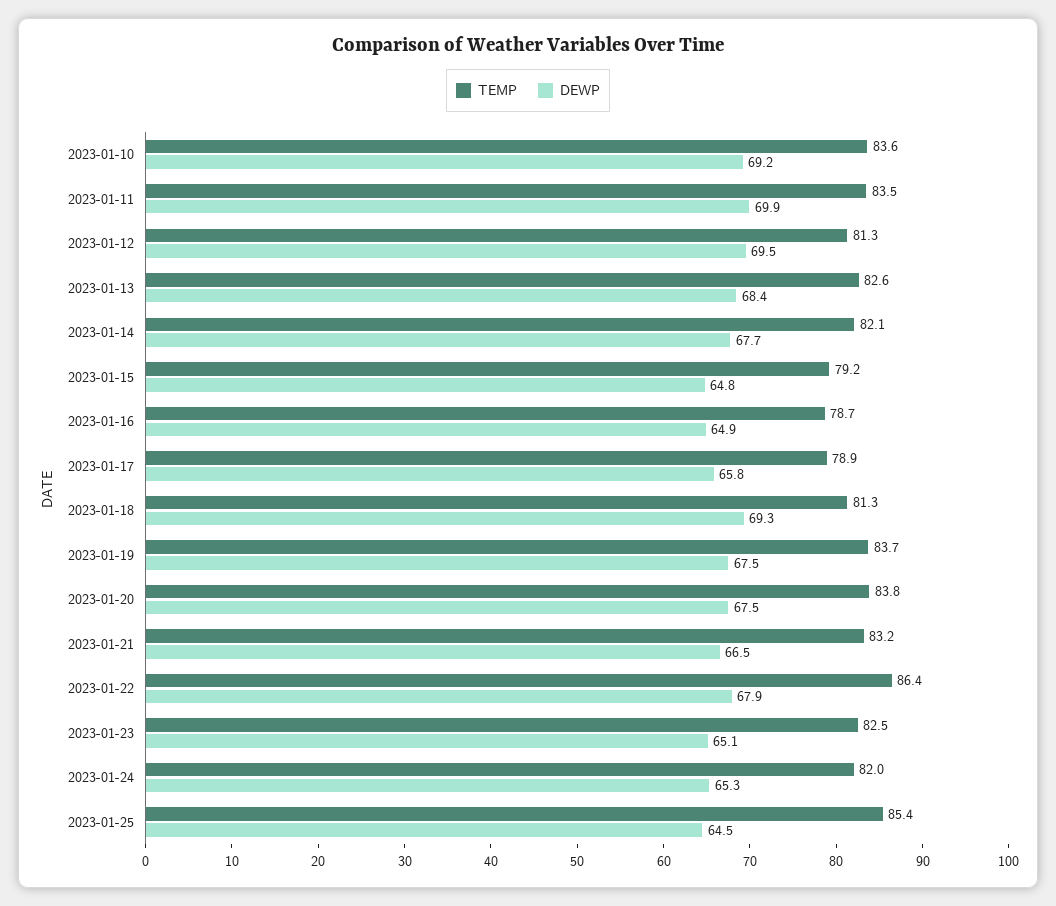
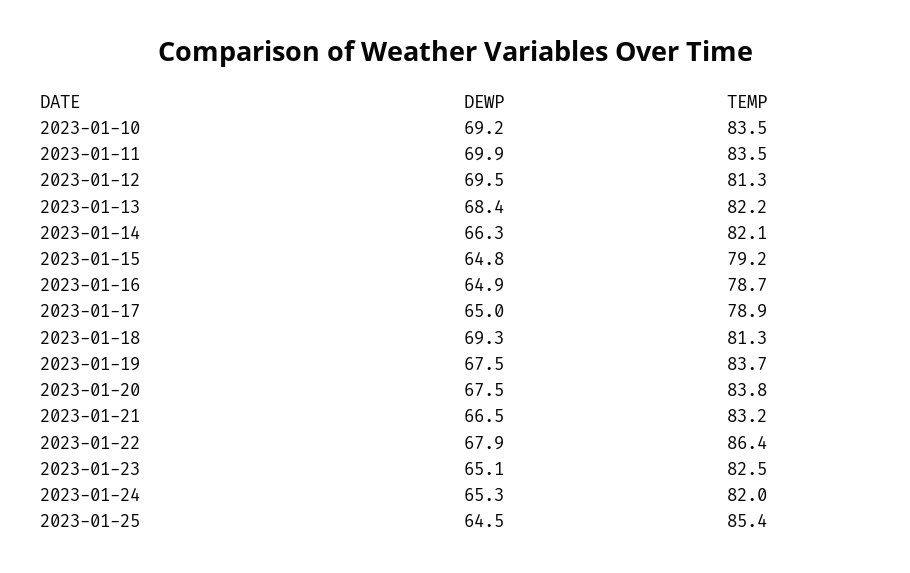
  {
    "TEMP": {
-     "2023-01-10": 83.6,
+     "2023-01-10": 83.5,
      "2023-01-11": 83.5,
      "2023-01-12": 81.3,
-     "2023-01-13": 82.6,
+     "2023-01-13": 82.2,
      "2023-01-14": 82.1,
      "2023-01-15": 79.2,
      "2023-01-16": 78.7,
      "2023-01-17": 78.9,
      "2023-01-18": 81.3,
      "2023-01-19": 83.7,
      "2023-01-20": 83.8,
      "2023-01-21": 83.2,
      "2023-01-22": 86.4,
      "2023-01-23": 82.5,
      "2023-01-24": 82,
      "2023-01-25": 85.4
    },
    "DEWP": {
      "2023-01-10": 69.2,
      "2023-01-11": 69.9,
      "2023-01-12": 69.5,
      "2023-01-13": 68.4,
-     "2023-01-14": 67.7,
+     "2023-01-14": 66.3,
      "2023-01-15": 64.8,
      "2023-01-16": 64.9,
-     "2023-01-17": 65.8,
+     "2023-01-17": 65,
      "2023-01-18": 69.3,
      "2023-01-19": 67.5,
      "2023-01-20": 67.5,
      "2023-01-21": 66.5,
      "2023-01-22": 67.9,
      "2023-01-23": 65.1,
      "2023-01-24": 65.3,
      "2023-01-25": 64.5
    }
  }

